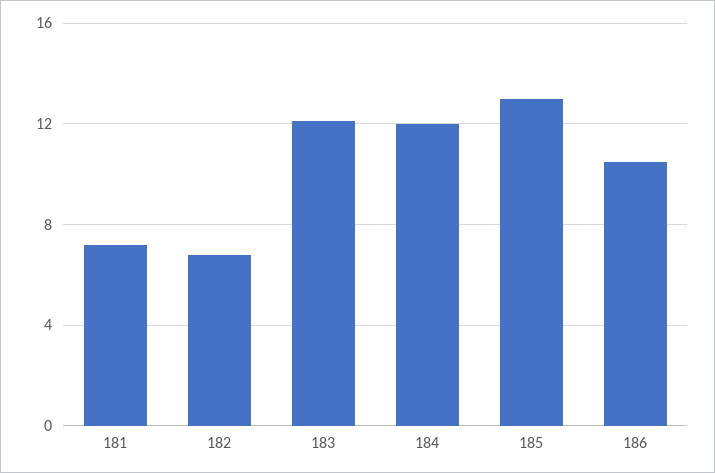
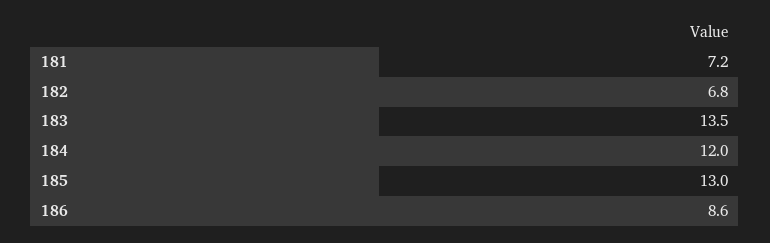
  {
    "181": 7.2,
    "182": 6.8,
-   "183": 12,
+   "183": 13.5,
    "184": 12,
    "185": 13,
-   "186": 10.5
+   "186": 8.6
  }

